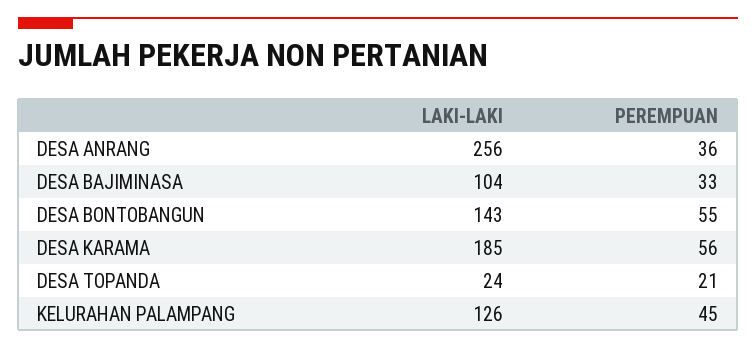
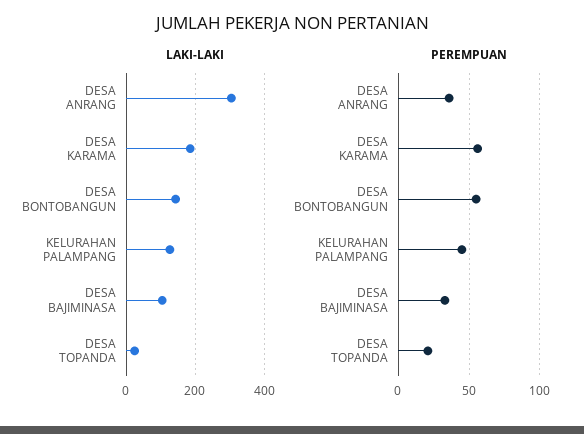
  {
    "LAKI-LAKI": {
-     "DESA ANRANG": 256,
+     "DESA ANRANG": 300,
      "DESA BAJIMINASA": 104,
      "DESA BONTOBANGUN": 143,
      "DESA KARAMA": 185,
      "DESA TOPANDA": 24,
      "KELURAHAN PALAMPANG": 126
    },
    "PEREMPUAN": {
      "DESA ANRANG": 36,
      "DESA BAJIMINASA": 33,
      "DESA BONTOBANGUN": 55,
      "DESA KARAMA": 56,
      "DESA TOPANDA": 21,
      "KELURAHAN PALAMPANG": 45
    }
  }

